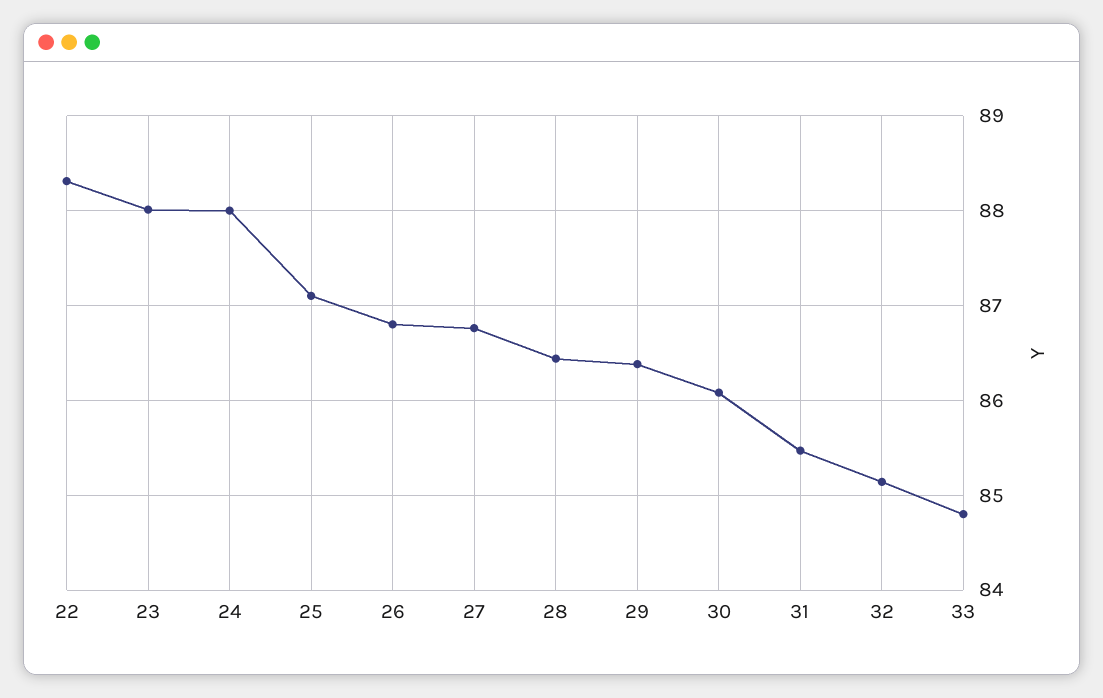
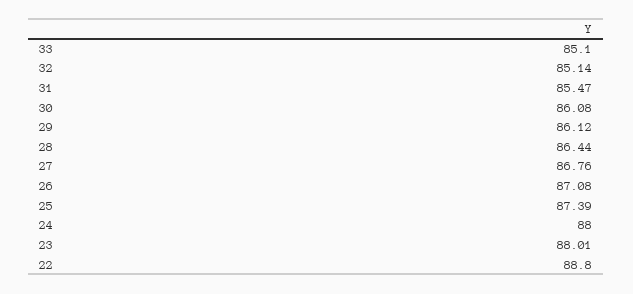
  {
-   "22": 88.3,
+   "22": 88.8,
    "23": 88.01,
    "24": 88,
-   "25": 87.1,
+   "25": 87.39,
-   "26": 86.8,
+   "26": 87.08,
    "27": 86.76,
    "28": 86.44,
-   "29": 86.4,
+   "29": 86.12,
    "30": 86.08,
    "31": 85.47,
    "32": 85.14,
-   "33": 84.8
+   "33": 85.1
  }

